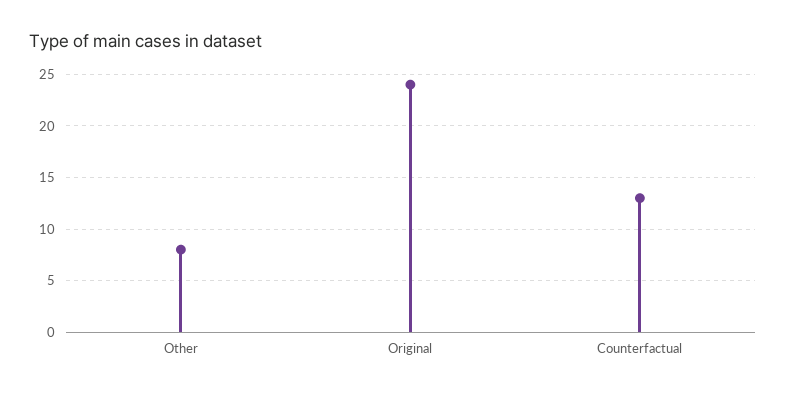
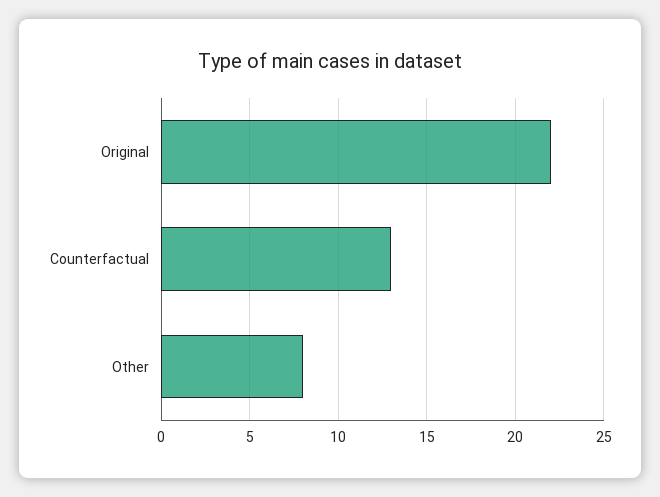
  {
    "Other": 8,
-   "Original": 24,
+   "Original": 22,
    "Counterfactual": 13
  }

